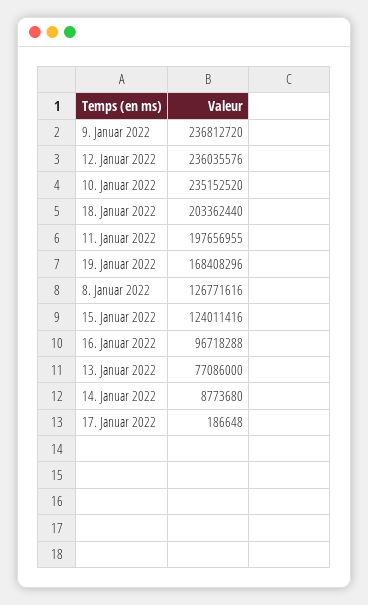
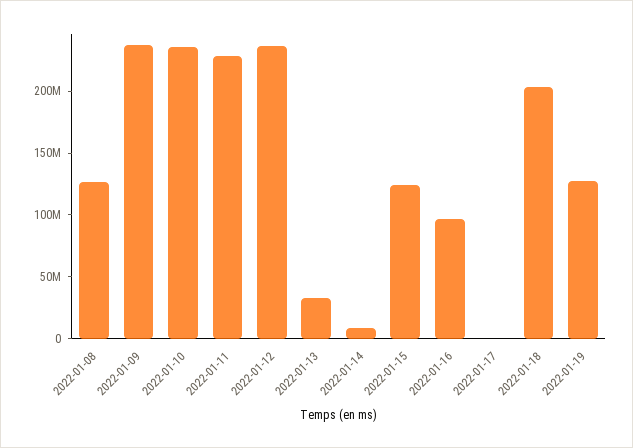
  {
    "9. Januar 2022": 236812720,
    "12. Januar 2022": 236035576,
    "10. Januar 2022": 235152520,
    "18. Januar 2022": 203362440,
-   "11. Januar 2022": 197656955,
+   "11. Januar 2022": 230000000,
-   "19. Januar 2022": 168408296,
+   "19. Januar 2022": 130000000,
    "8. Januar 2022": 126771616,
    "15. Januar 2022": 124011416,
    "16. Januar 2022": 96718288,
-   "13. Januar 2022": 77086000,
+   "13. Januar 2022": 30000000,
    "14. Januar 2022": 8773680,
    "17. Januar 2022": 186648
  }

